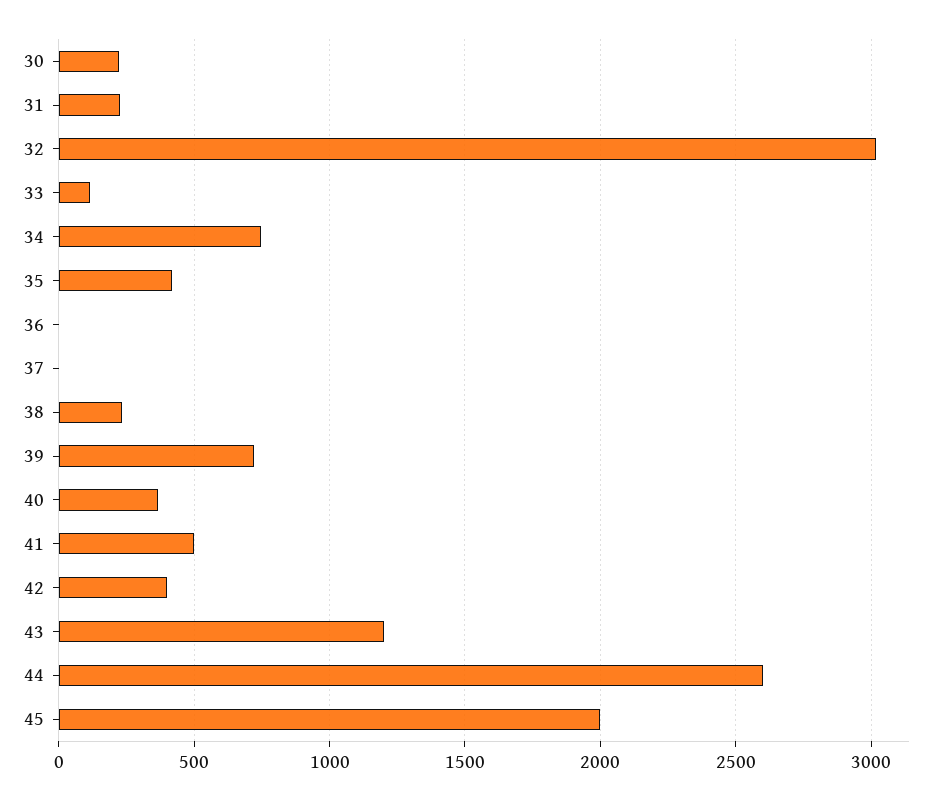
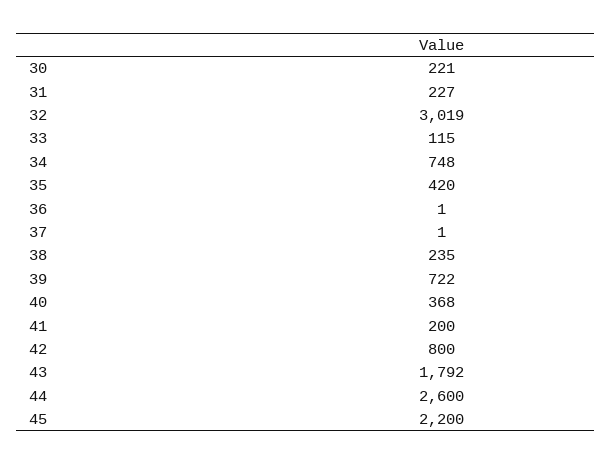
  {
    "30": 221,
    "31": 227,
    "32": 3019,
    "33": 115,
    "34": 748,
    "35": 420,
    "36": 1,
    "37": 1,
    "38": 235,
    "39": 722,
    "40": 368,
-   "41": 500,
+   "41": 200,
-   "42": 400,
+   "42": 800,
-   "43": 1200,
+   "43": 1792,
    "44": 2600,
-   "45": 2000
+   "45": 2200
  }

